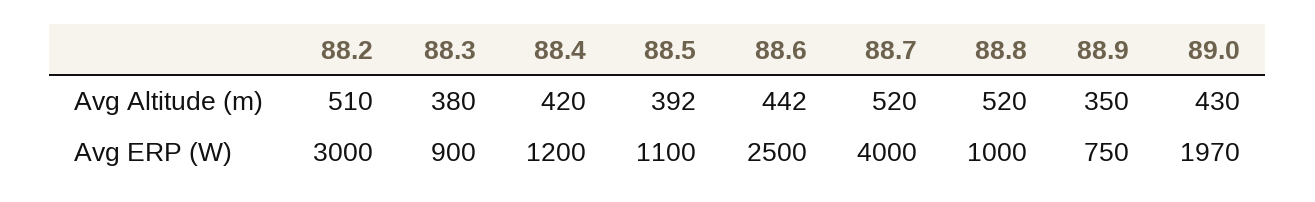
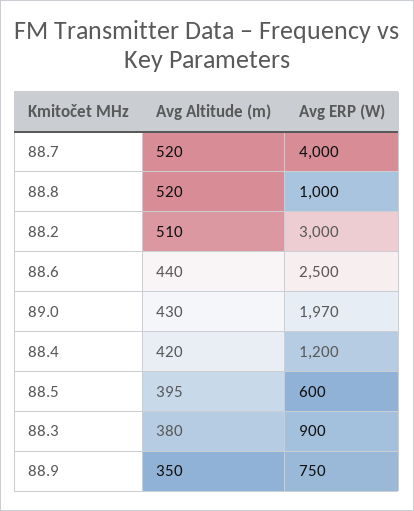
  {
    "88.2": {
      "Avg Altitude (m)": 510,
      "Avg ERP (W)": 3000
    },
    "88.3": {
      "Avg Altitude (m)": 380,
      "Avg ERP (W)": 900
    },
    "88.4": {
      "Avg Altitude (m)": 420,
      "Avg ERP (W)": 1200
    },
    "88.5": {
-     "Avg Altitude (m)": 392,
+     "Avg Altitude (m)": 395,
-     "Avg ERP (W)": 1100
+     "Avg ERP (W)": 600
    },
    "88.6": {
-     "Avg Altitude (m)": 442,
+     "Avg Altitude (m)": 440,
      "Avg ERP (W)": 2500
    },
    "88.7": {
      "Avg Altitude (m)": 520,
      "Avg ERP (W)": 4000
    },
    "88.8": {
      "Avg Altitude (m)": 520,
      "Avg ERP (W)": 1000
    },
    "88.9": {
      "Avg Altitude (m)": 350,
      "Avg ERP (W)": 750
    },
    "89.0": {
      "Avg Altitude (m)": 430,
      "Avg ERP (W)": 1970
    }
  }

